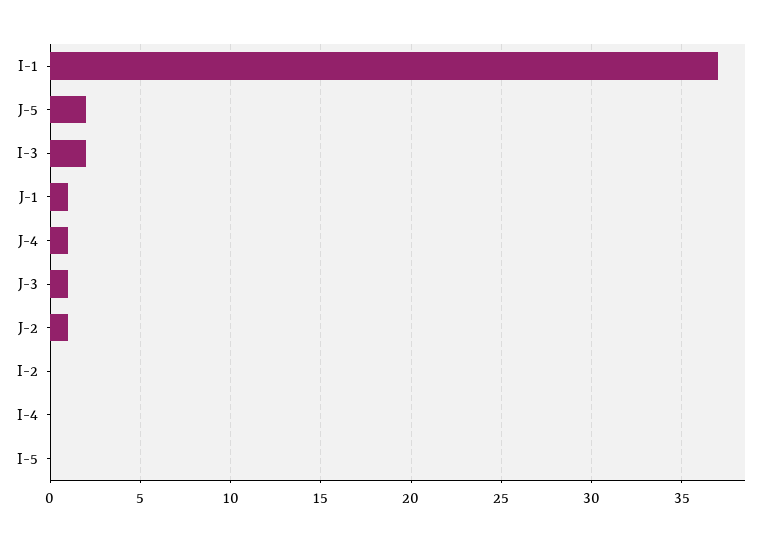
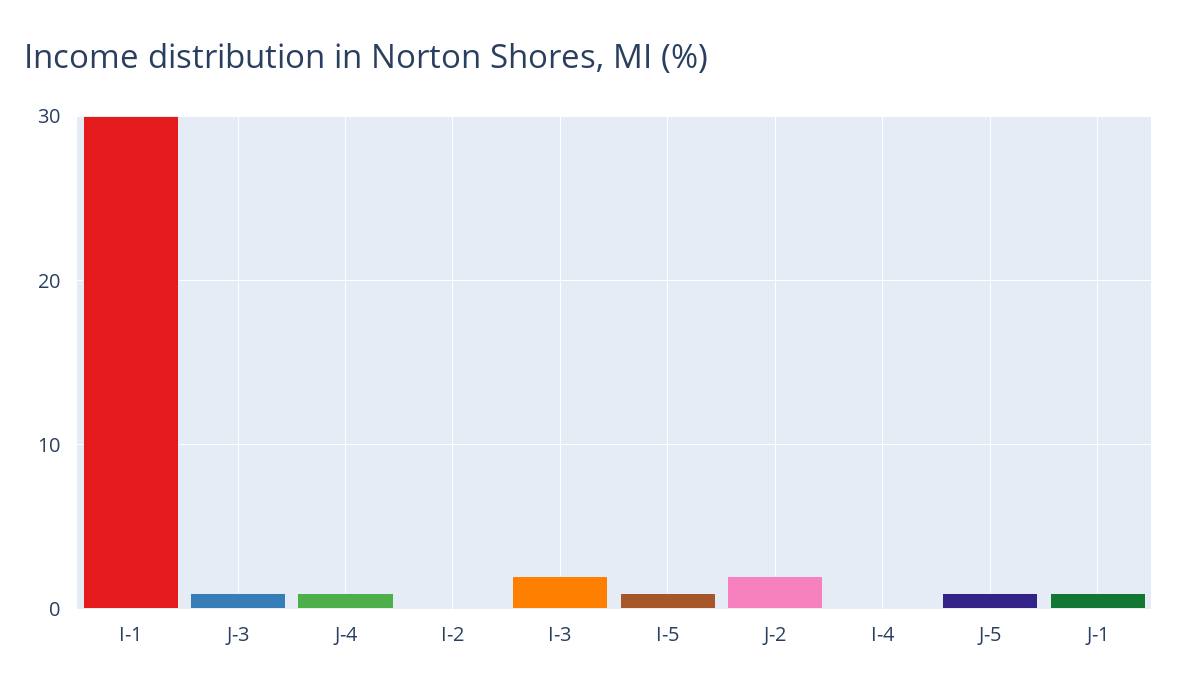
  {
-   "I-1": 37,
+   "I-1": 30,
-   "J-5": 2,
+   "J-5": 1,
    "I-3": 2,
    "J-1": 1,
    "J-4": 1,
    "J-3": 1,
-   "J-2": 1,
+   "J-2": 2,
    "I-2": 0,
    "I-4": 0,
-   "I-5": 0
+   "I-5": 1
  }

